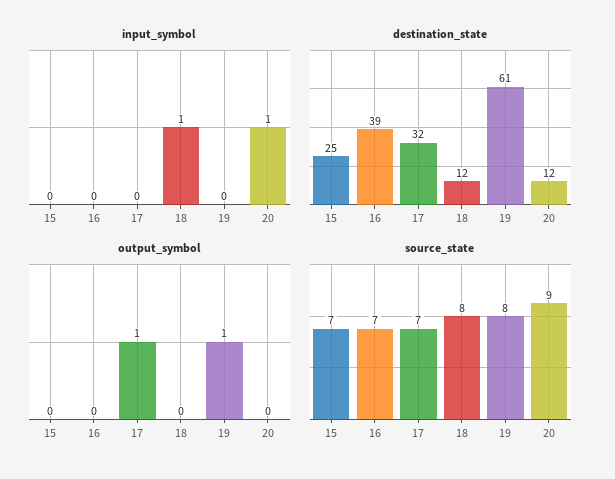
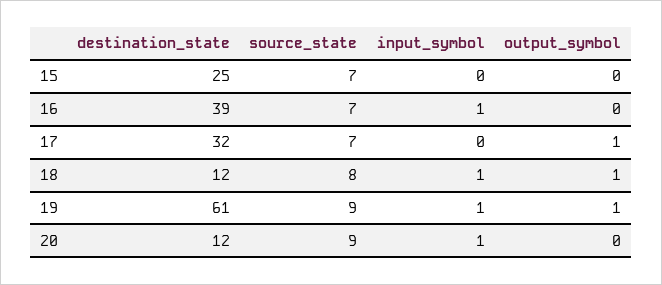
  {
    "input_symbol": {
      "15": 0,
-     "16": 0,
+     "16": 1,
      "17": 0,
      "18": 1,
-     "19": 0,
+     "19": 1,
      "20": 1
    },
    "destination_state": {
      "15": 25,
      "16": 39,
      "17": 32,
      "18": 12,
      "19": 61,
      "20": 12
    },
    "output_symbol": {
      "15": 0,
      "16": 0,
      "17": 1,
-     "18": 0,
+     "18": 1,
      "19": 1,
      "20": 0
    },
    "source_state": {
      "15": 7,
      "16": 7,
      "17": 7,
      "18": 8,
-     "19": 8,
+     "19": 9,
      "20": 9
    }
  }

